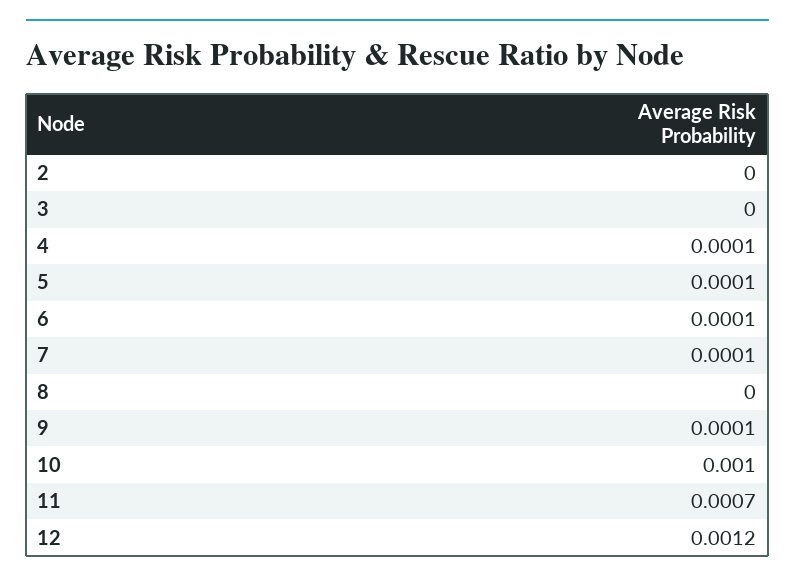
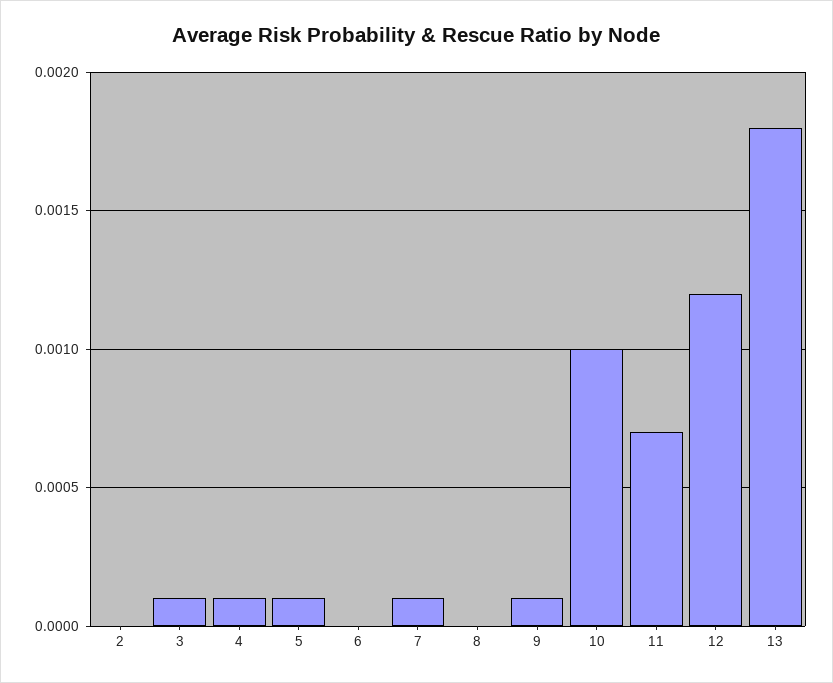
  {
    "2": 0,
-   "3": 0,
+   "3": 0.0001,
    "4": 0.0001,
    "5": 0.0001,
-   "6": 0.0001,
+   "6": 0,
    "7": 0.0001,
    "8": 0,
    "9": 0.0001,
    "10": 0.001,
    "11": 0.0007,
-   "12": 0.0012
+   "12": 0.0012,
+   "13": 0.0018
  }

